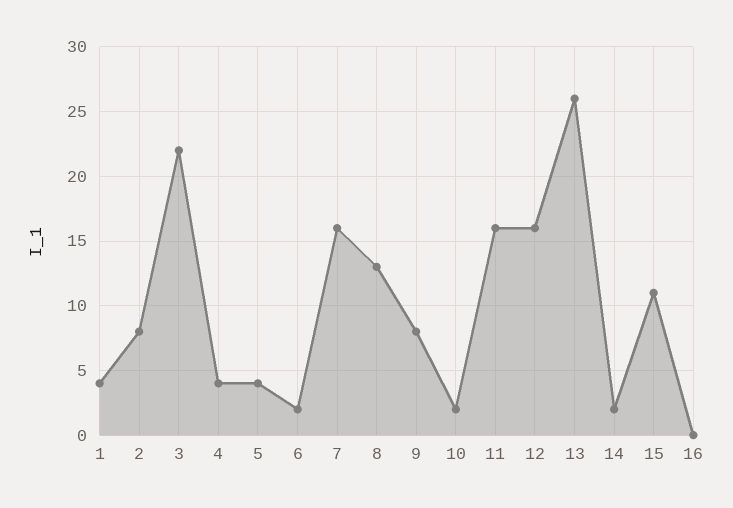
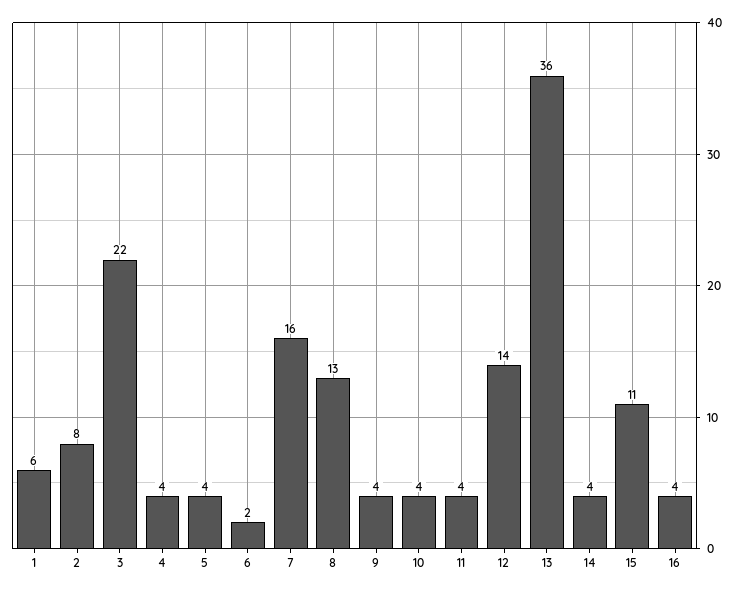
  {
-   "1": 4,
+   "1": 6,
    "2": 8,
    "3": 22,
    "4": 4,
    "5": 4,
    "6": 2,
    "7": 16,
    "8": 13,
-   "9": 8,
+   "9": 4,
-   "10": 2,
+   "10": 4,
-   "11": 16,
+   "11": 4,
-   "12": 16,
+   "12": 14,
-   "13": 26,
+   "13": 36,
-   "14": 2,
+   "14": 4,
    "15": 11,
-   "16": 0
+   "16": 4
  }

